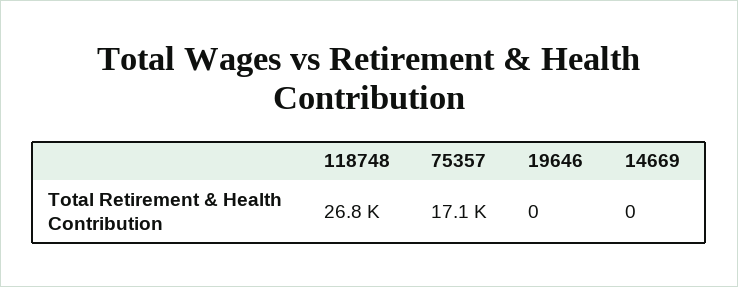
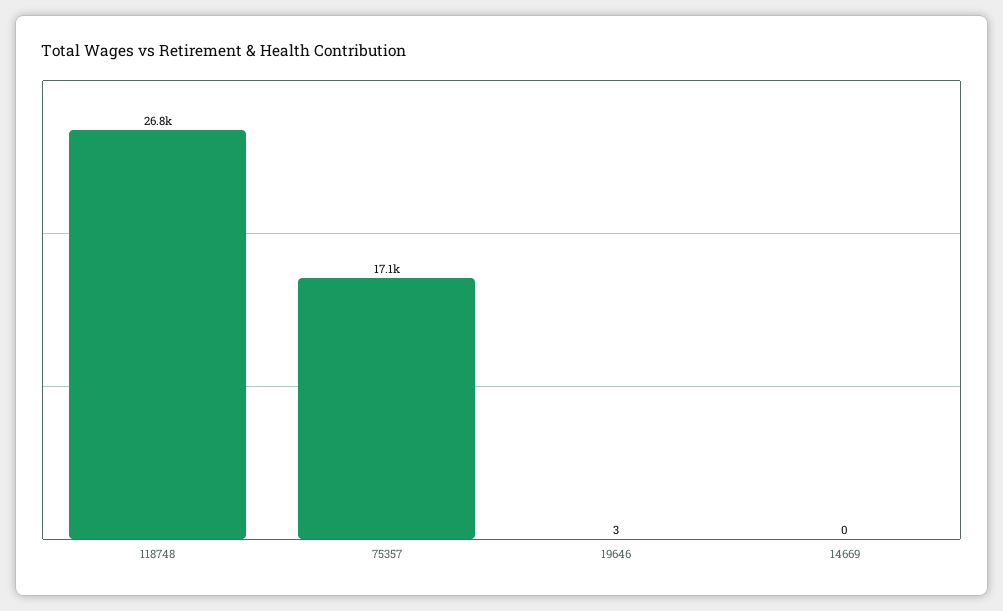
  {
    "118748": 26800,
    "75357": 17100,
-   "19646": 0,
+   "19646": 3,
    "14669": 0
  }

